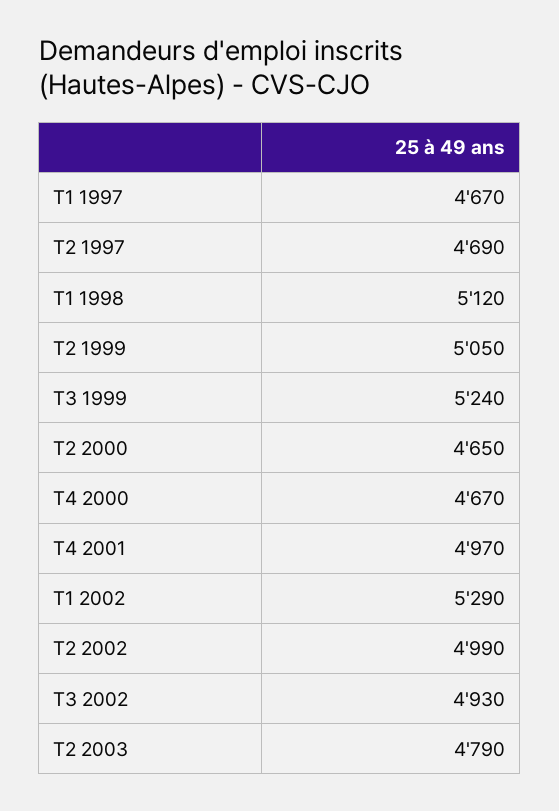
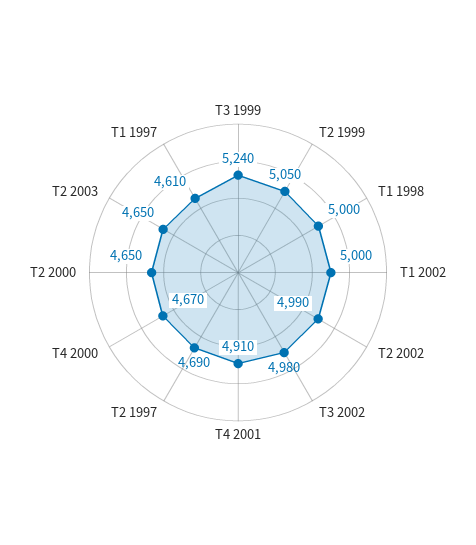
  {
-   "T1 1997": 4670,
+   "T1 1997": 4610,
    "T2 1997": 4690,
-   "T1 1998": 5120,
+   "T1 1998": 5000,
    "T2 1999": 5050,
    "T3 1999": 5240,
    "T2 2000": 4650,
    "T4 2000": 4670,
-   "T4 2001": 4970,
+   "T4 2001": 4910,
-   "T1 2002": 5290,
+   "T1 2002": 5000,
    "T2 2002": 4990,
-   "T3 2002": 4930,
+   "T3 2002": 4980,
-   "T2 2003": 4790
+   "T2 2003": 4650
  }

